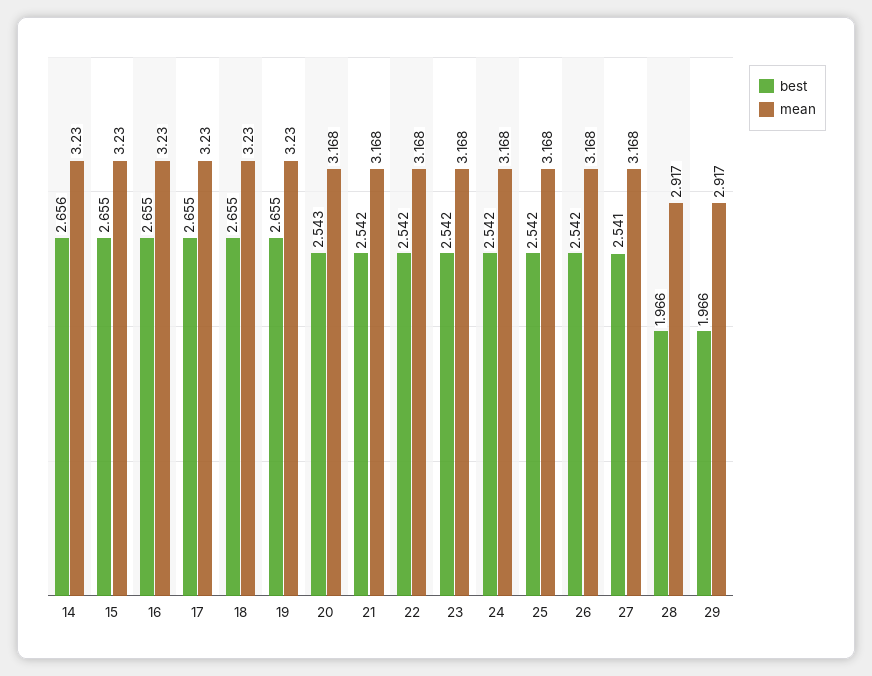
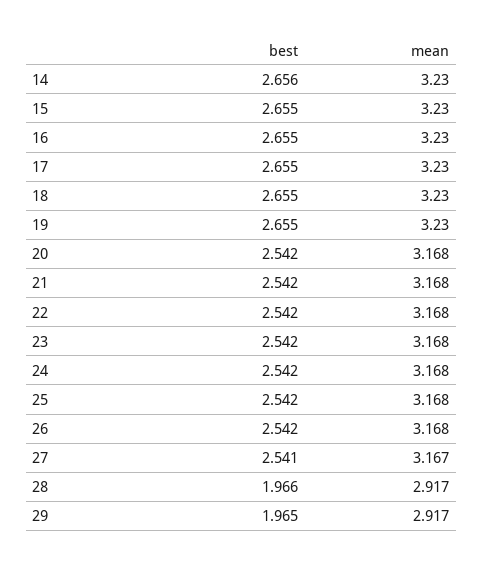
  {
    "best": {
      "14": 2.656,
      "15": 2.655,
      "16": 2.655,
      "17": 2.655,
      "18": 2.655,
      "19": 2.655,
-     "20": 2.543,
+     "20": 2.542,
      "21": 2.542,
      "22": 2.542,
      "23": 2.542,
      "24": 2.542,
      "25": 2.542,
      "26": 2.542,
      "27": 2.541,
      "28": 1.966,
-     "29": 1.966
+     "29": 1.965
    },
    "mean": {
      "14": 3.23,
      "15": 3.23,
      "16": 3.23,
      "17": 3.23,
      "18": 3.23,
      "19": 3.23,
      "20": 3.168,
      "21": 3.168,
      "22": 3.168,
      "23": 3.168,
      "24": 3.168,
      "25": 3.168,
      "26": 3.168,
-     "27": 3.168,
+     "27": 3.167,
      "28": 2.917,
      "29": 2.917
    }
  }

